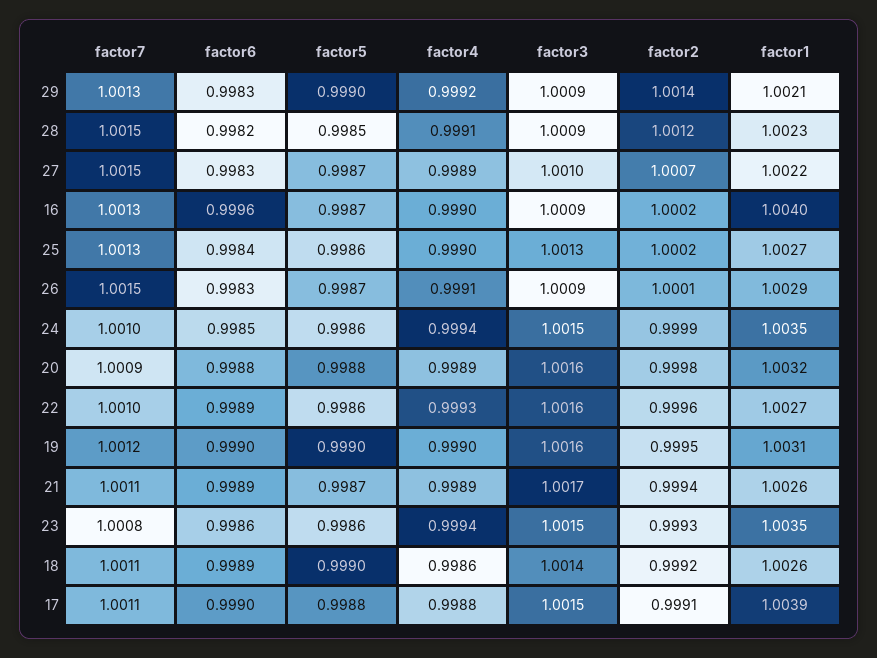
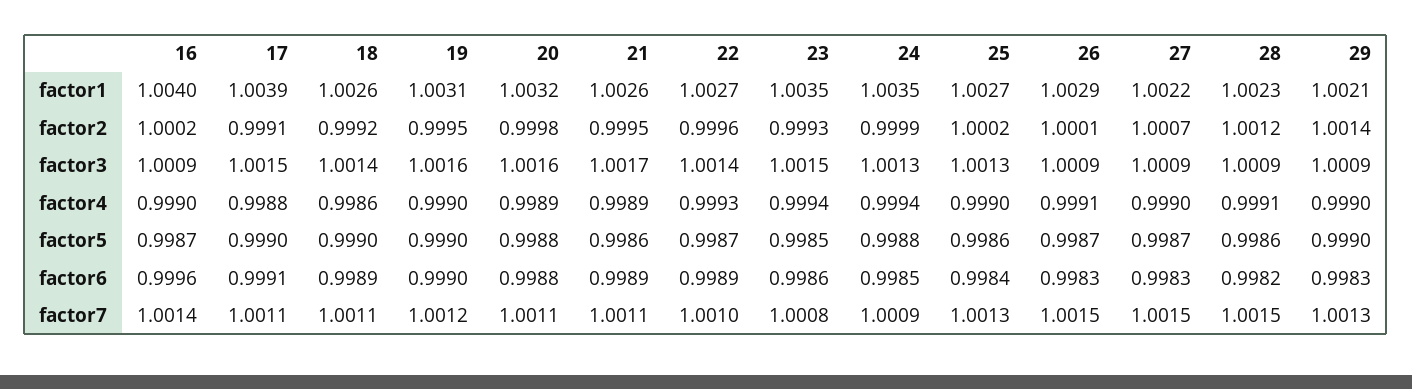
  {
    "factor7": {
      "29": 1.0013,
      "28": 1.0015,
      "27": 1.0015,
-     "16": 1.0013,
+     "16": 1.0014,
      "25": 1.0013,
      "26": 1.0015,
-     "24": 1.001,
+     "24": 1.0009,
-     "20": 1.0009,
+     "20": 1.0011,
      "22": 1.001,
      "19": 1.0012,
      "21": 1.0011,
      "23": 1.0008,
      "18": 1.0011,
      "17": 1.0011
    },
    "factor6": {
      "29": 0.9983,
      "28": 0.9982,
      "27": 0.9983,
      "16": 0.9996,
      "25": 0.9984,
      "26": 0.9983,
      "24": 0.9985,
      "20": 0.9988,
      "22": 0.9989,
      "19": 0.999,
      "21": 0.9989,
      "23": 0.9986,
      "18": 0.9989,
-     "17": 0.999
+     "17": 0.9991
    },
    "factor5": {
      "29": 0.999,
-     "28": 0.9985,
+     "28": 0.9986,
      "27": 0.9987,
      "16": 0.9987,
      "25": 0.9986,
      "26": 0.9987,
-     "24": 0.9986,
+     "24": 0.9988,
      "20": 0.9988,
-     "22": 0.9986,
+     "22": 0.9987,
      "19": 0.999,
-     "21": 0.9987,
+     "21": 0.9986,
-     "23": 0.9986,
+     "23": 0.9985,
      "18": 0.999,
-     "17": 0.9988
+     "17": 0.999
    },
    "factor4": {
-     "29": 0.9992,
+     "29": 0.999,
      "28": 0.9991,
-     "27": 0.9989,
+     "27": 0.999,
      "16": 0.999,
      "25": 0.999,
      "26": 0.9991,
      "24": 0.9994,
      "20": 0.9989,
      "22": 0.9993,
      "19": 0.999,
      "21": 0.9989,
      "23": 0.9994,
      "18": 0.9986,
      "17": 0.9988
    },
    "factor3": {
      "29": 1.0009,
      "28": 1.0009,
-     "27": 1.001,
+     "27": 1.0009,
      "16": 1.0009,
      "25": 1.0013,
      "26": 1.0009,
-     "24": 1.0015,
+     "24": 1.0013,
      "20": 1.0016,
-     "22": 1.0016,
+     "22": 1.0014,
      "19": 1.0016,
      "21": 1.0017,
      "23": 1.0015,
      "18": 1.0014,
      "17": 1.0015
    },
    "factor2": {
      "29": 1.0014,
      "28": 1.0012,
      "27": 1.0007,
      "16": 1.0002,
      "25": 1.0002,
      "26": 1.0001,
      "24": 0.9999,
      "20": 0.9998,
      "22": 0.9996,
      "19": 0.9995,
-     "21": 0.9994,
+     "21": 0.9995,
      "23": 0.9993,
      "18": 0.9992,
      "17": 0.9991
    },
    "factor1": {
      "29": 1.0021,
      "28": 1.0023,
      "27": 1.0022,
      "16": 1.004,
      "25": 1.0027,
      "26": 1.0029,
      "24": 1.0035,
      "20": 1.0032,
      "22": 1.0027,
      "19": 1.0031,
      "21": 1.0026,
      "23": 1.0035,
      "18": 1.0026,
      "17": 1.0039
    }
  }

